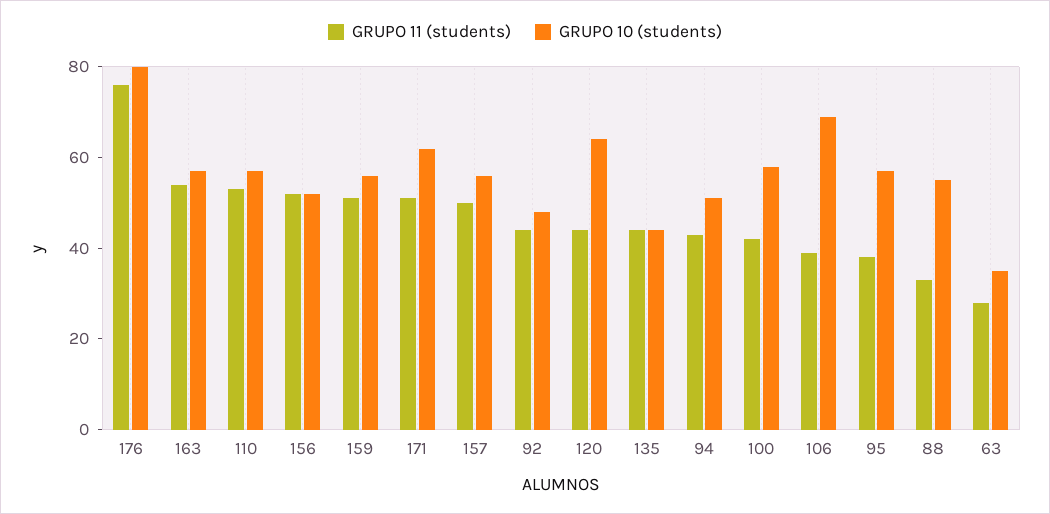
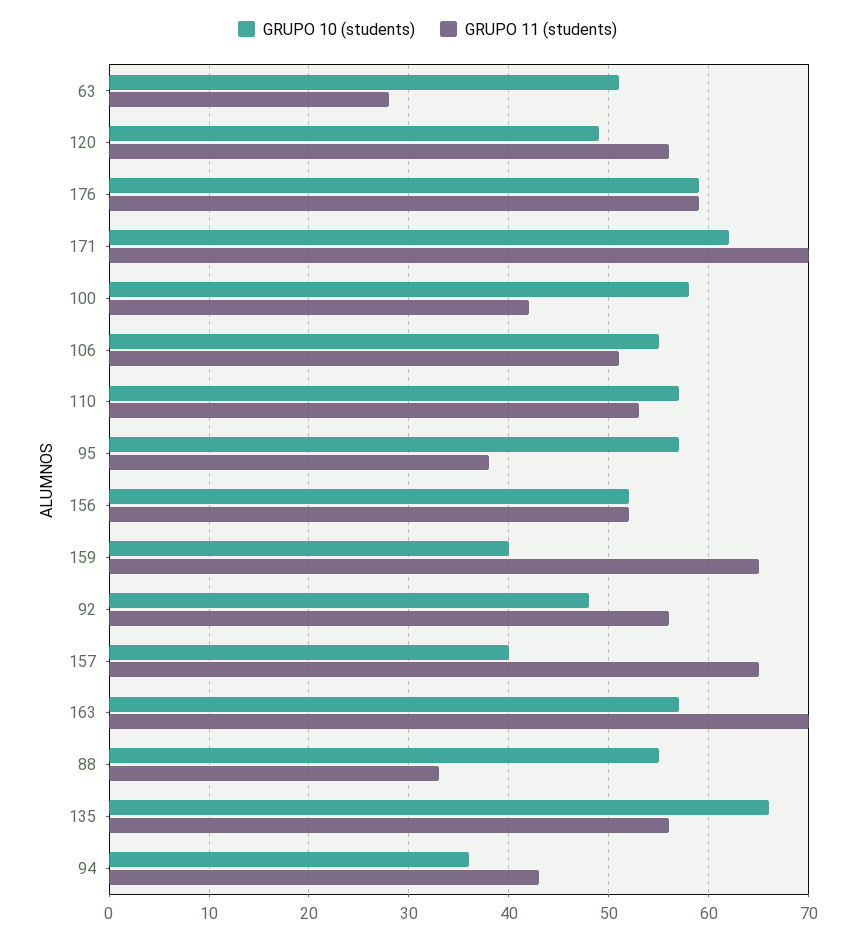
  {
    "GRUPO 11 (students)": {
-     "176": 75,
+     "176": 59,
-     "163": 55,
+     "163": 70,
      "110": 53,
      "156": 52,
-     "159": 50,
+     "159": 65,
-     "171": 50,
+     "171": 70,
-     "157": 50,
+     "157": 65,
-     "92": 45,
+     "92": 56,
-     "120": 45,
+     "120": 56,
-     "135": 45,
+     "135": 56,
      "94": 43,
      "100": 42,
-     "106": 40,
+     "106": 51,
      "95": 38,
      "88": 33,
      "63": 28
    },
    "GRUPO 10 (students)": {
-     "176": 80,
+     "176": 59,
      "163": 57,
      "110": 57,
      "156": 52,
-     "159": 55,
+     "159": 40,
      "171": 62,
-     "157": 55,
+     "157": 40,
      "92": 48,
-     "120": 65,
+     "120": 49,
-     "135": 45,
+     "135": 66,
-     "94": 50,
+     "94": 36,
      "100": 58,
-     "106": 70,
+     "106": 55,
      "95": 57,
      "88": 55,
-     "63": 35
+     "63": 51
    }
  }

